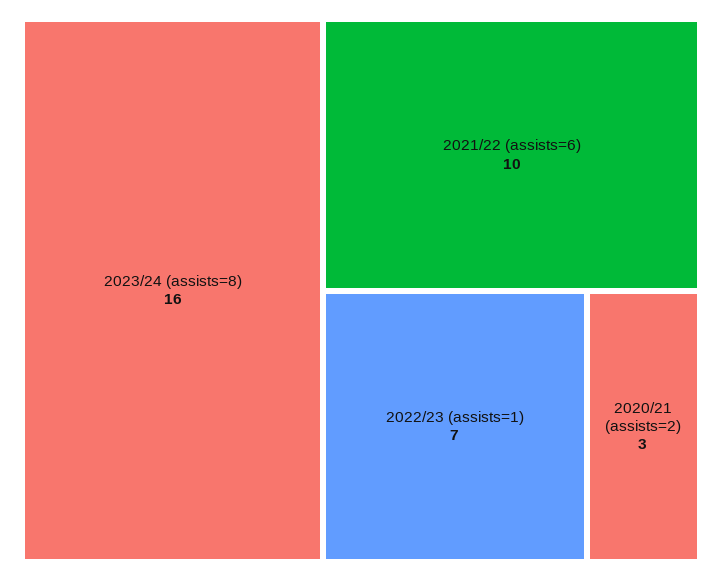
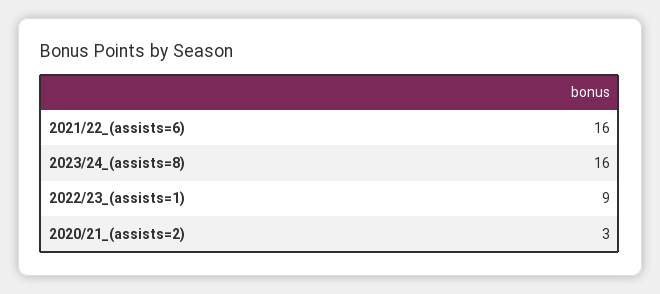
  {
    "2023/24 (assists=8)": 16,
-   "2021/22 (assists=6)": 10,
+   "2021/22 (assists=6)": 16,
-   "2022/23 (assists=1)": 7,
+   "2022/23 (assists=1)": 9,
    "2020/21 (assists=2)": 3
  }

